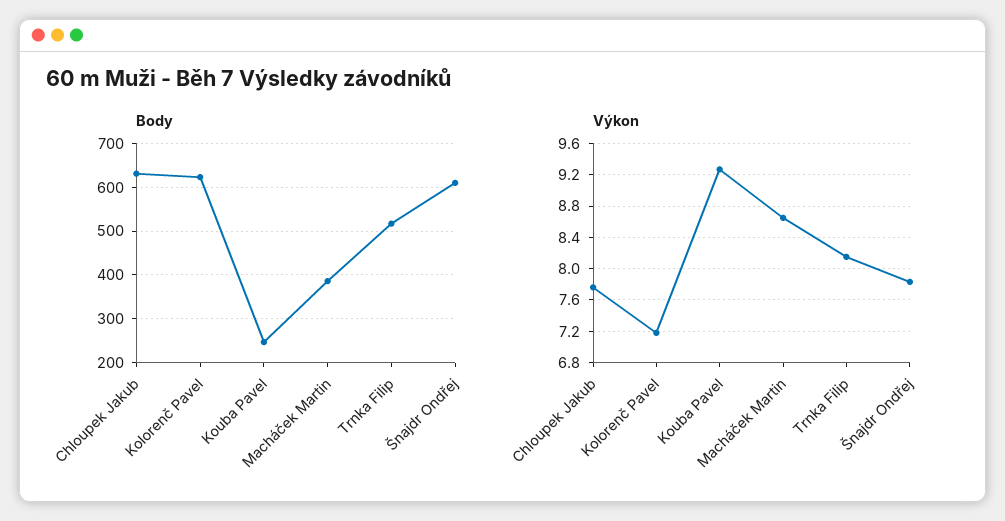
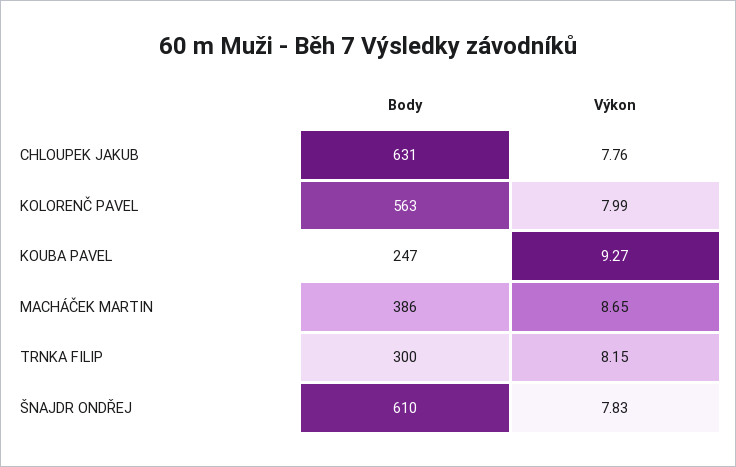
  {
    "Body": {
      "Chloupek Jakub": 631,
-     "Kolorenč Pavel": 620,
+     "Kolorenč Pavel": 563,
      "Kouba Pavel": 247,
      "Macháček Martin": 386,
-     "Trnka Filip": 520,
+     "Trnka Filip": 300,
      "Šnajdr Ondřej": 610
    },
    "Výkon": {
      "Chloupek Jakub": 7.76,
-     "Kolorenč Pavel": 7.2,
+     "Kolorenč Pavel": 7.99,
      "Kouba Pavel": 9.27,
      "Macháček Martin": 8.65,
      "Trnka Filip": 8.15,
      "Šnajdr Ondřej": 7.83
    }
  }

